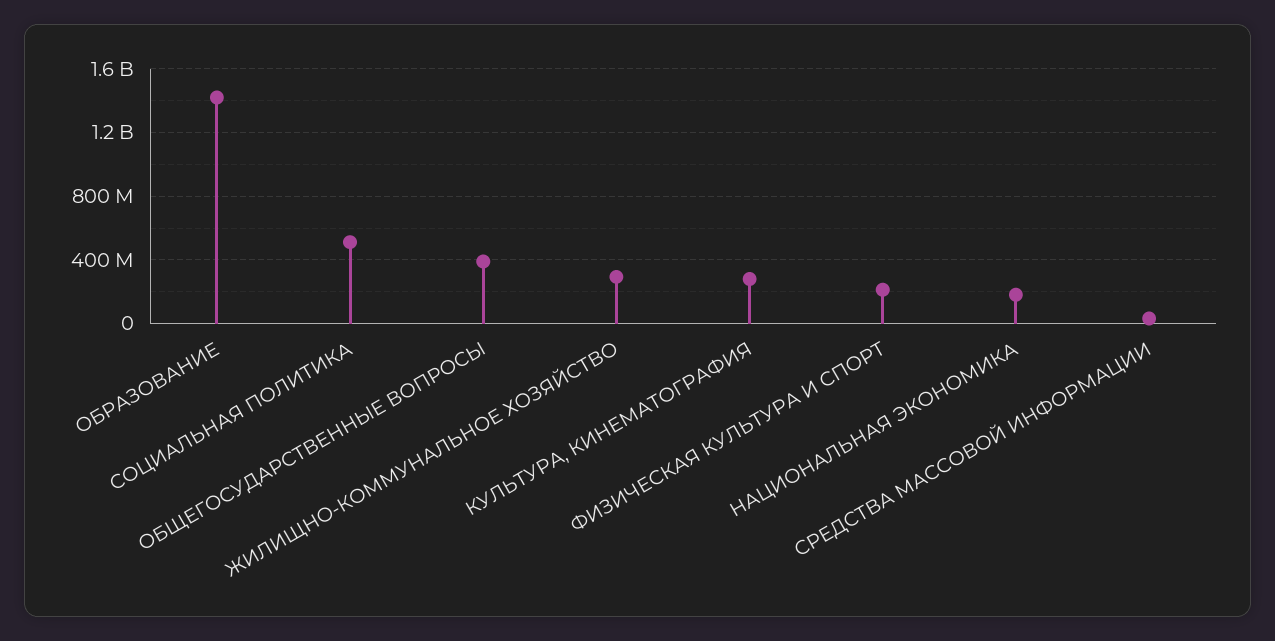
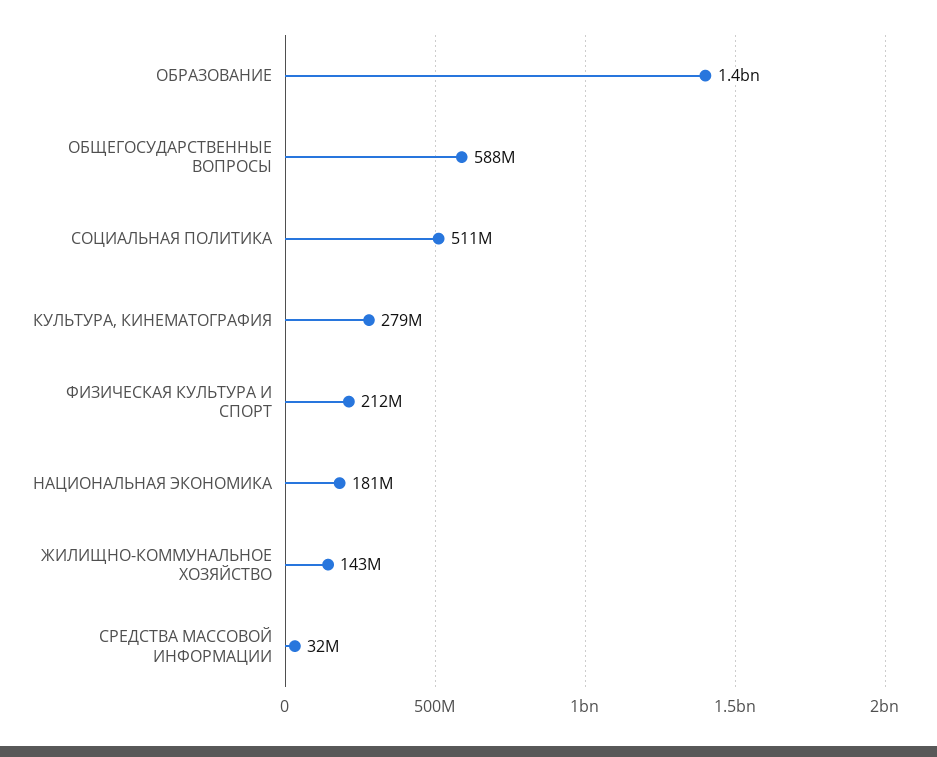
  {
    "ОБРАЗОВАНИЕ": 1400000000,
    "СОЦИАЛЬНАЯ ПОЛИТИКА": 511000000,
-   "ОБЩЕГОСУДАРСТВЕННЫЕ ВОПРОСЫ": 400000000,
+   "ОБЩЕГОСУДАРСТВЕННЫЕ ВОПРОСЫ": 588000000,
-   "ЖИЛИЩНО-КОММУНАЛЬНОЕ ХОЗЯЙСТВО": 300000000,
+   "ЖИЛИЩНО-КОММУНАЛЬНОЕ ХОЗЯЙСТВО": 143000000,
    "КУЛЬТУРА, КИНЕМАТОГРАФИЯ": 279000000,
    "ФИЗИЧЕСКАЯ КУЛЬТУРА И СПОРТ": 212000000,
    "НАЦИОНАЛЬНАЯ ЭКОНОМИКА": 181000000,
    "СРЕДСТВА МАССОВОЙ ИНФОРМАЦИИ": 32000000
  }

